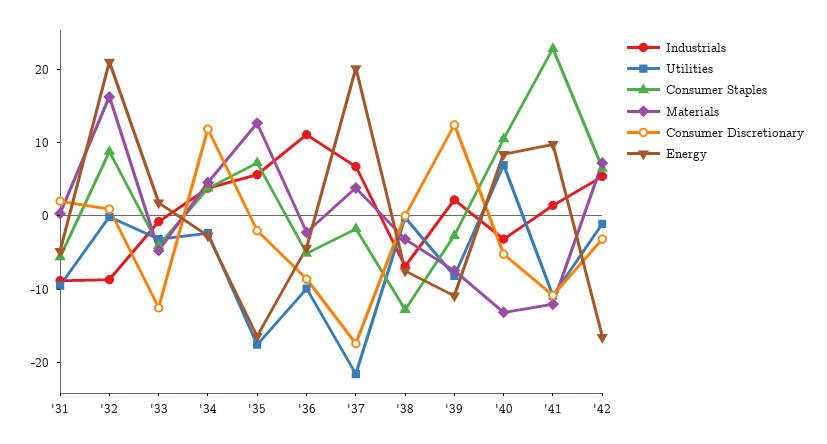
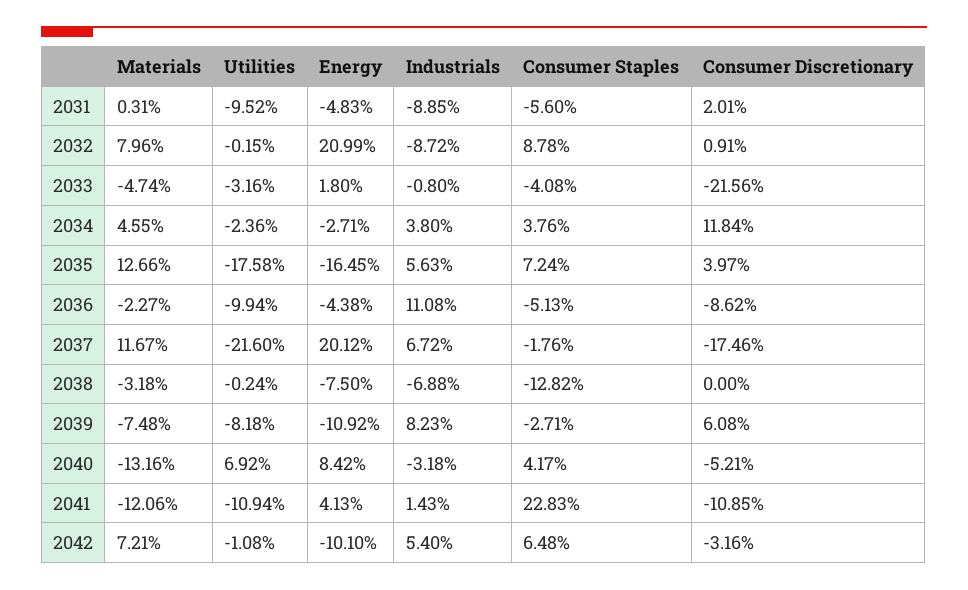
  {
    "Industrials": {
      "'31": -8.85,
      "'32": -8.72,
      "'33": -0.8,
      "'34": 3.8,
      "'35": 5.63,
      "'36": 11.08,
      "'37": 6.72,
      "'38": -6.88,
-     "'39": 2,
+     "'39": 8.23,
      "'40": -3.18,
      "'41": 1.43,
      "'42": 5.4
    },
    "Utilities": {
      "'31": -9.52,
      "'32": -0.15,
      "'33": -3.16,
      "'34": -2.36,
      "'35": -17.58,
      "'36": -9.94,
      "'37": -21.6,
      "'38": -0.24,
      "'39": -8.18,
      "'40": 6.92,
      "'41": -10.94,
      "'42": -1.08
    },
    "Consumer Staples": {
      "'31": -5.6,
      "'32": 8.78,
      "'33": -4.08,
      "'34": 3.76,
      "'35": 7.24,
      "'36": -5.13,
      "'37": -1.76,
      "'38": -12.82,
      "'39": -2.71,
-     "'40": 10,
+     "'40": 4.17,
      "'41": 22.83,
      "'42": 6.48
    },
    "Materials": {
      "'31": 0.31,
-     "'32": 16,
+     "'32": 7.96,
      "'33": -4.74,
      "'34": 4.55,
      "'35": 12.66,
      "'36": -2.27,
-     "'37": 4,
+     "'37": 11.67,
      "'38": -3.18,
      "'39": -7.48,
      "'40": -13.16,
      "'41": -12.06,
      "'42": 7.21
    },
    "Consumer Discretionary": {
      "'31": 2.01,
      "'32": 0.91,
-     "'33": -12,
+     "'33": -21.56,
      "'34": 11.84,
-     "'35": -2,
+     "'35": 3.97,
      "'36": -8.62,
      "'37": -17.46,
      "'38": 0,
-     "'39": 12,
+     "'39": 6.08,
      "'40": -5.21,
      "'41": -10.85,
      "'42": -3.16
    },
    "Energy": {
      "'31": -4.83,
      "'32": 20.99,
      "'33": 1.8,
      "'34": -2.71,
      "'35": -16.45,
      "'36": -4.38,
      "'37": 20.12,
      "'38": -7.5,
      "'39": -10.92,
      "'40": 8.42,
-     "'41": 10,
+     "'41": 4.13,
-     "'42": -16
+     "'42": -10.1
    }
  }

